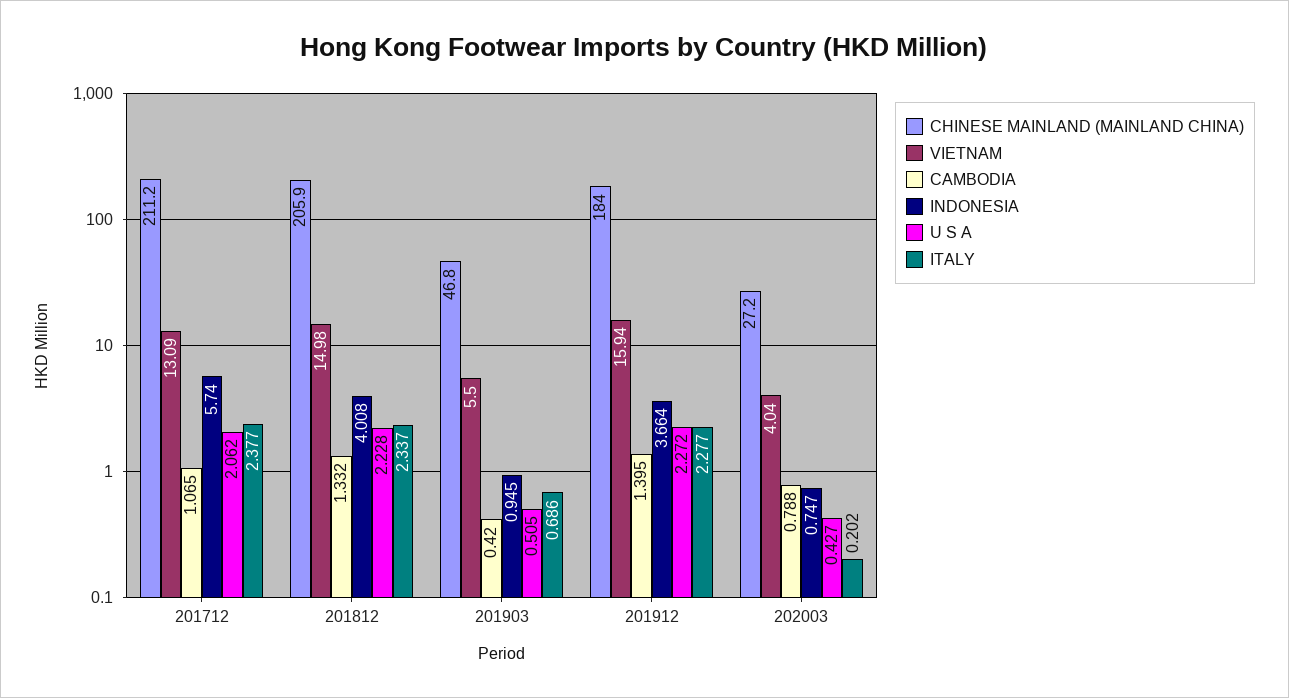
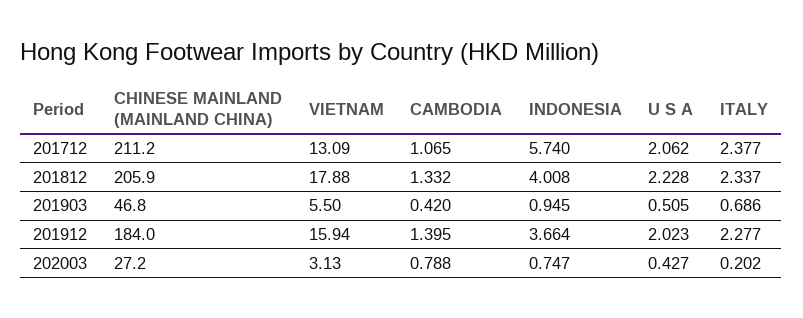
  {
    "CHINESE MAINLAND (MAINLAND CHINA)": {
      "201712": 211.2,
      "201812": 205.9,
      "201903": 46.8,
      "201912": 184,
      "202003": 27.2
    },
    "VIETNAM": {
      "201712": 13.09,
-     "201812": 14.98,
+     "201812": 17.88,
      "201903": 5.5,
      "201912": 15.94,
-     "202003": 4.04
+     "202003": 3.13
    },
    "CAMBODIA": {
      "201712": 1.065,
      "201812": 1.332,
      "201903": 0.42,
      "201912": 1.395,
      "202003": 0.788
    },
    "INDONESIA": {
      "201712": 5.74,
      "201812": 4.008,
      "201903": 0.945,
      "201912": 3.664,
      "202003": 0.747
    },
    "U S A": {
      "201712": 2.062,
      "201812": 2.228,
      "201903": 0.505,
-     "201912": 2.272,
+     "201912": 2.023,
      "202003": 0.427
    },
    "ITALY": {
      "201712": 2.377,
      "201812": 2.337,
      "201903": 0.686,
      "201912": 2.277,
      "202003": 0.202
    }
  }

